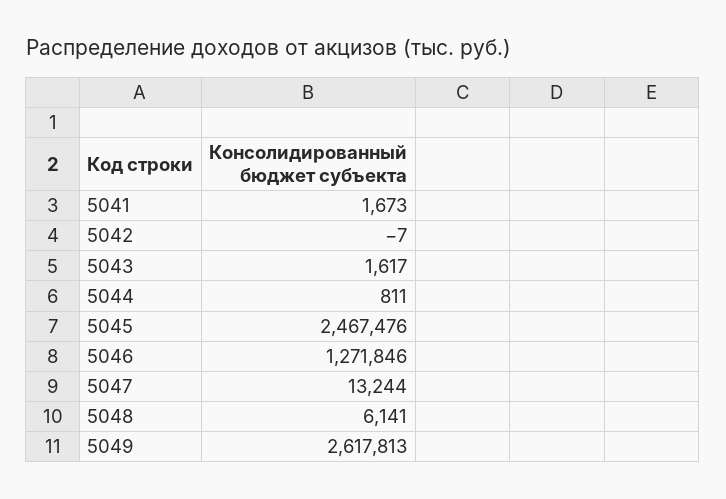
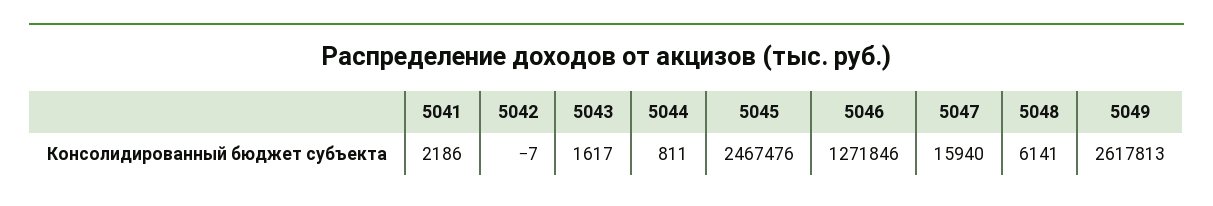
  {
-   "5041": 1673,
+   "5041": 2186,
    "5042": -7,
    "5043": 1617,
    "5044": 811,
    "5045": 2467476,
    "5046": 1271846,
-   "5047": 13244,
+   "5047": 15940,
    "5048": 6141,
    "5049": 2617813
  }

